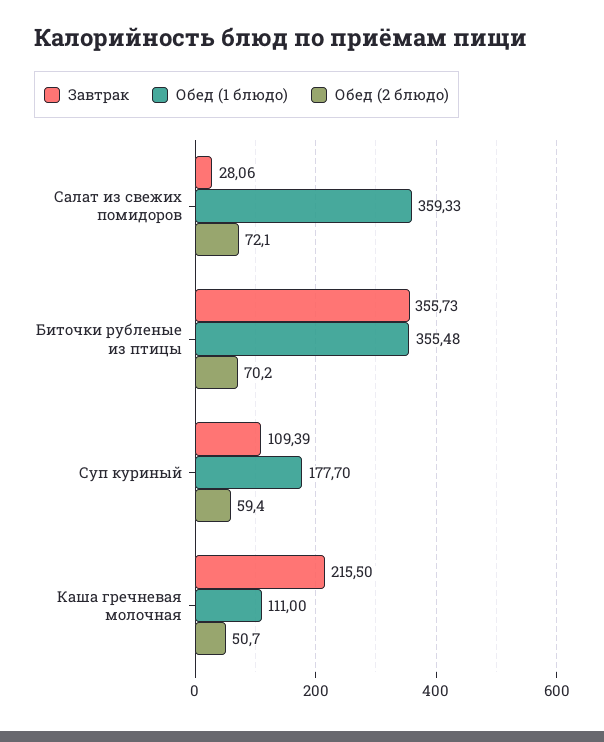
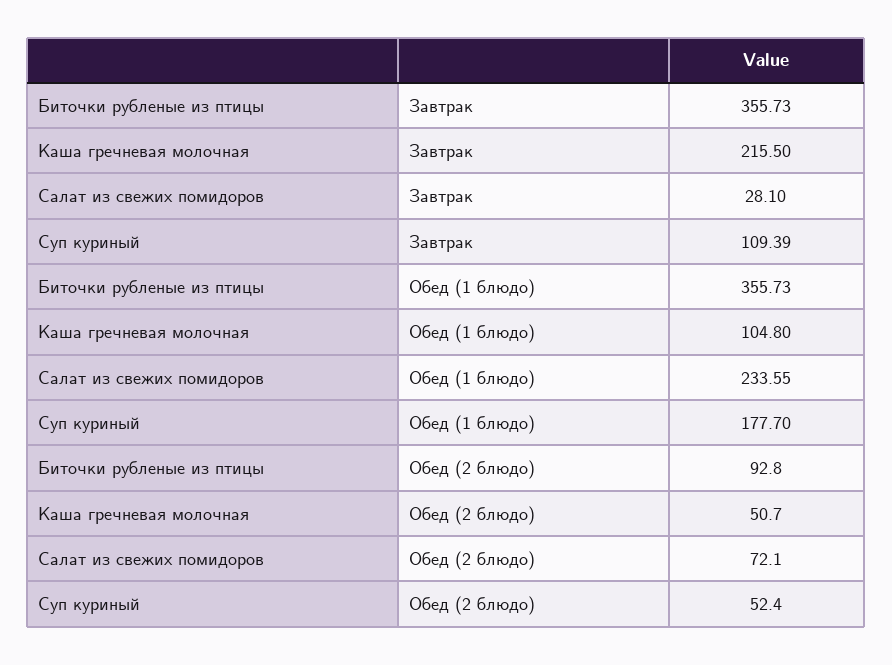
  {
    "Завтрак": {
-     "Салат из свежих помидоров": 28.06,
+     "Салат из свежих помидоров": 28.1,
      "Биточки рубленые из птицы": 355.73,
      "Суп куриный": 109.39,
      "Каша гречневая молочная": 215.5
    },
    "Обед (1 блюдо)": {
-     "Салат из свежих помидоров": 359.33,
+     "Салат из свежих помидоров": 233.55,
-     "Биточки рубленые из птицы": 355.48,
+     "Биточки рубленые из птицы": 355.73,
      "Суп куриный": 177.7,
-     "Каша гречневая молочная": 111
+     "Каша гречневая молочная": 104.8
    },
    "Обед (2 блюдо)": {
      "Салат из свежих помидоров": 72.1,
-     "Биточки рубленые из птицы": 70.2,
+     "Биточки рубленые из птицы": 92.8,
-     "Суп куриный": 59.4,
+     "Суп куриный": 52.4,
      "Каша гречневая молочная": 50.7
    }
  }

